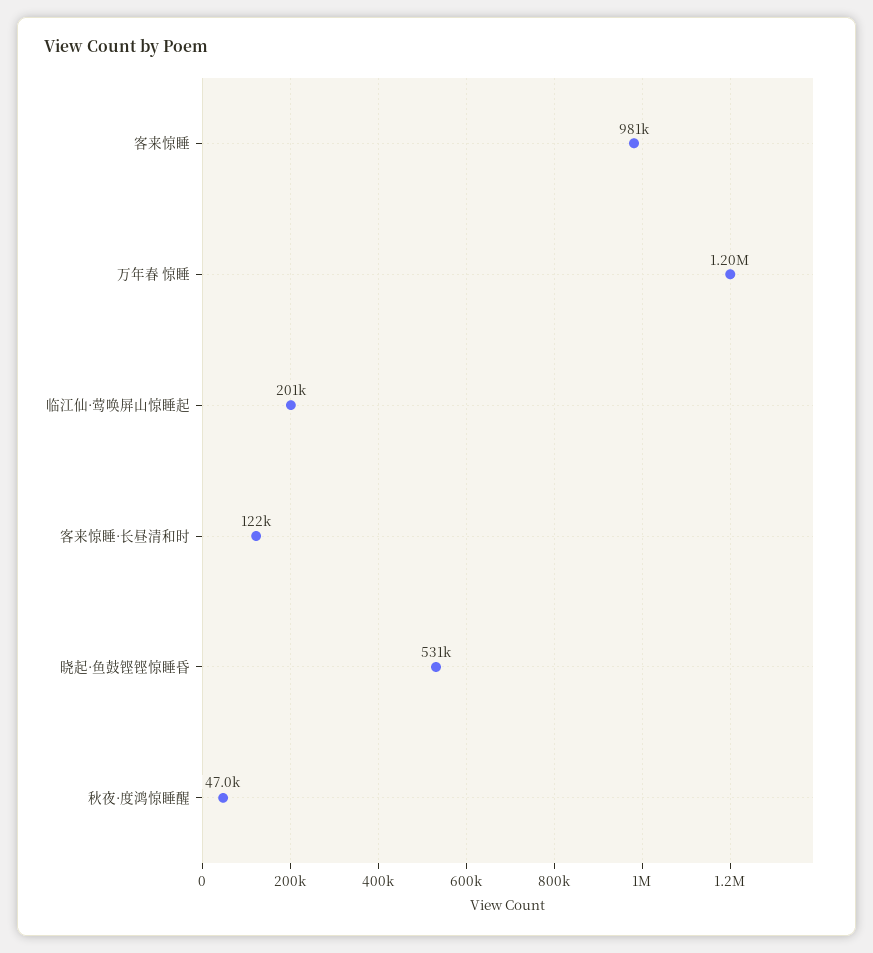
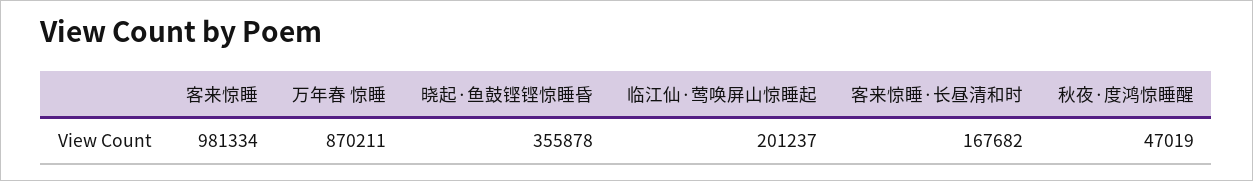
  {
    "客来惊睡": 981334,
-   "万年春 惊睡": 1200000,
+   "万年春 惊睡": 870211,
    "临江仙·莺唤屏山惊睡起": 201237,
-   "客来惊睡·长昼清和时": 122000,
+   "客来惊睡·长昼清和时": 167682,
-   "晓起·鱼鼓铿铿惊睡昏": 531000,
+   "晓起·鱼鼓铿铿惊睡昏": 355878,
    "秋夜·度鸿惊睡醒": 47019
  }

